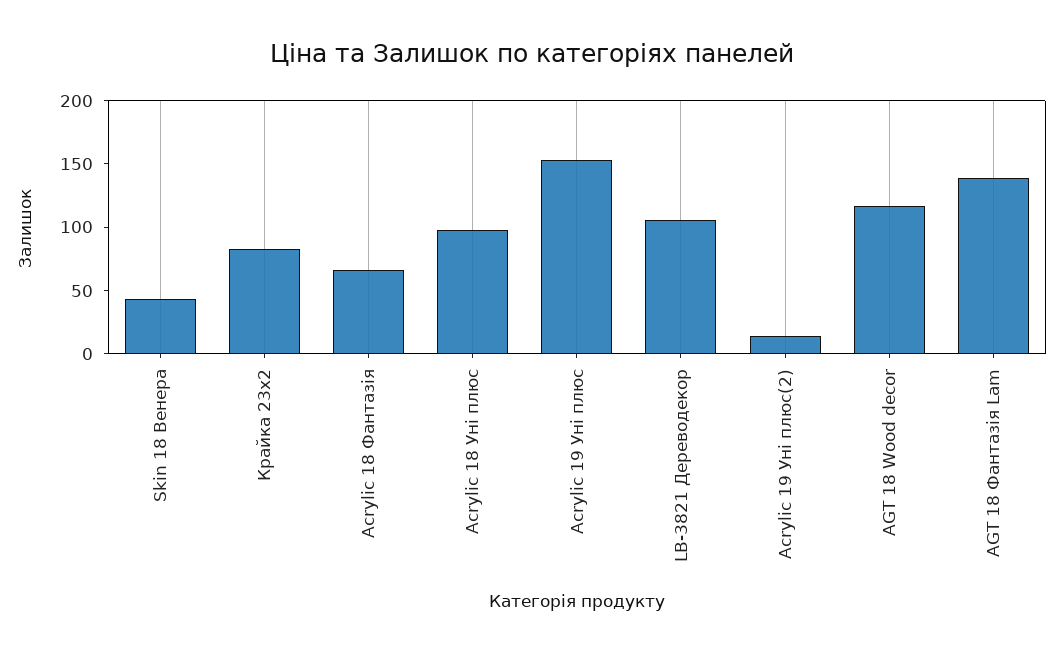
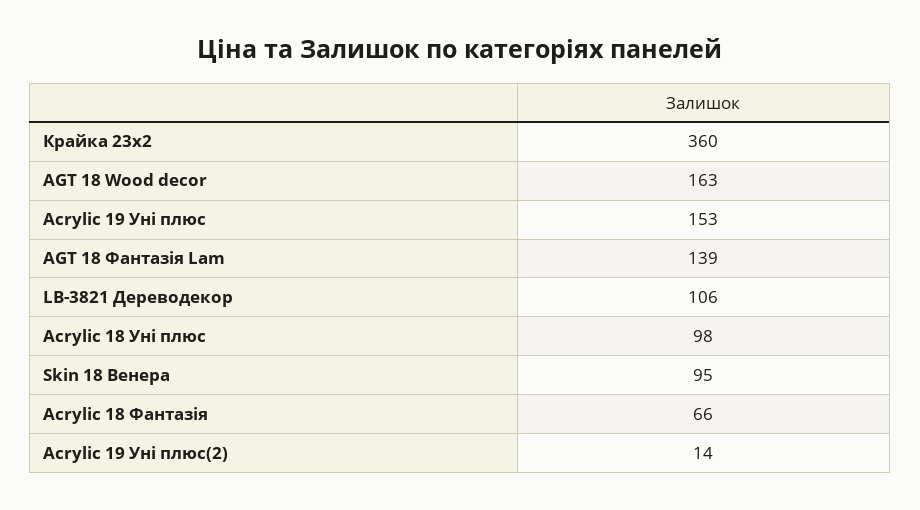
  {
-   "Skin 18 Венера": 40,
+   "Skin 18 Венера": 95,
-   "Крайка 23x2": 80,
+   "Крайка 23x2": 360,
    "Acrylic 18 Фантазія": 66,
    "Acrylic 18 Уні плюс": 98,
    "Acrylic 19 Уні плюс": 153,
    "LB-3821 Дереводекор": 106,
    "Acrylic 19 Уні плюс(2)": 14,
-   "AGT 18 Wood decor": 120,
+   "AGT 18 Wood decor": 163,
    "AGT 18 Фантазія Lam": 139
  }

